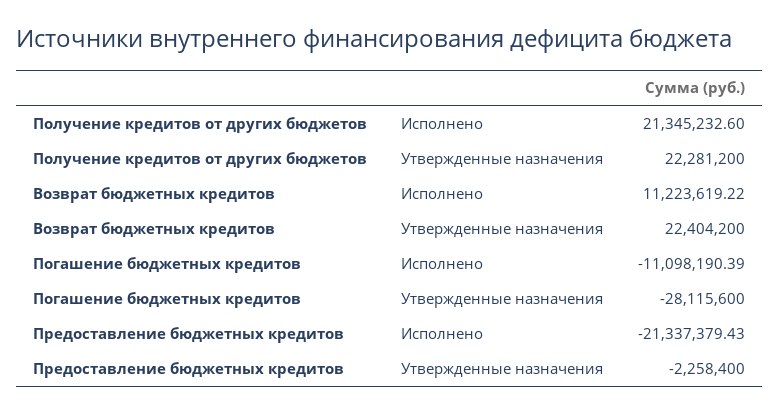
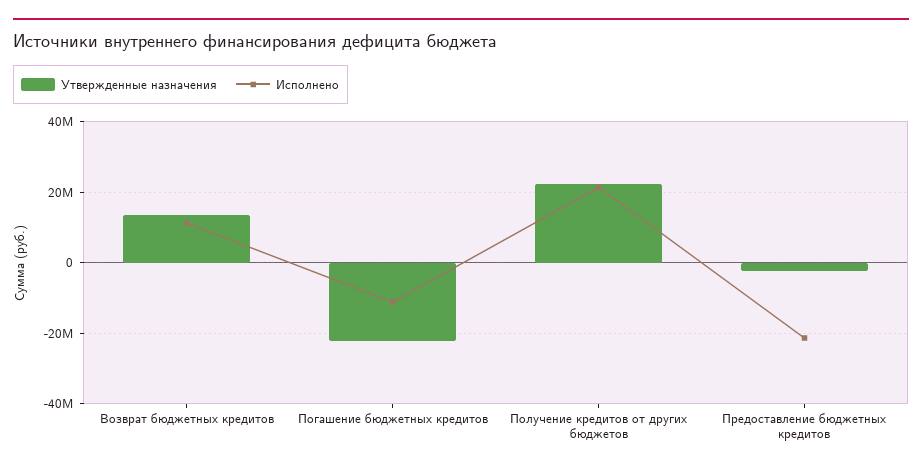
  {
    "Исполнено": {
      "Получение кредитов от других бюджетов": 21345232.6,
      "Возврат бюджетных кредитов": 11223619.22,
      "Погашение бюджетных кредитов": -11098190.39,
      "Предоставление бюджетных кредитов": -21337379.43
    },
    "Утвержденные назначения": {
      "Получение кредитов от других бюджетов": 22281200,
-     "Возврат бюджетных кредитов": 22404200,
+     "Возврат бюджетных кредитов": 14000000,
-     "Погашение бюджетных кредитов": -28115600,
+     "Погашение бюджетных кредитов": -22000000,
      "Предоставление бюджетных кредитов": -2258400
    }
  }

